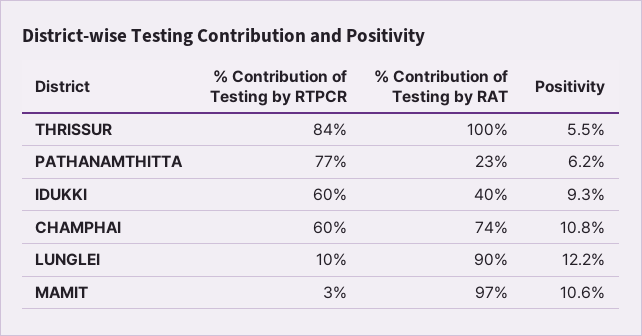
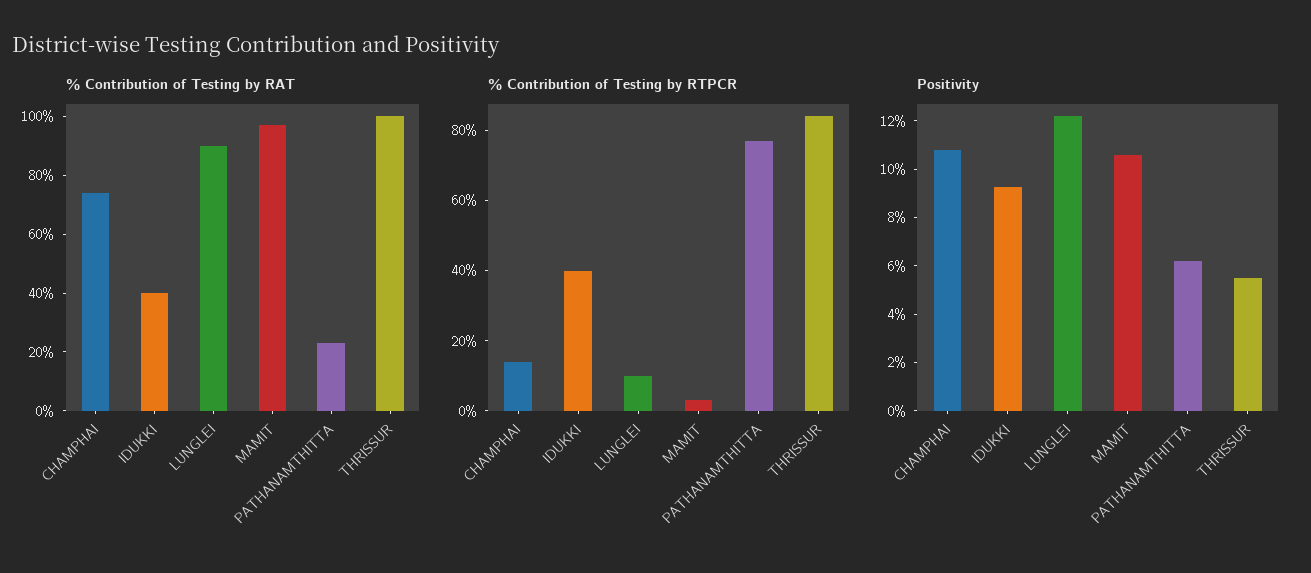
  {
    "% Contribution of Testing by RTPCR": {
      "THRISSUR": 84,
      "PATHANAMTHITTA": 77,
-     "IDUKKI": 60,
+     "IDUKKI": 40,
-     "CHAMPHAI": 60,
+     "CHAMPHAI": 15,
      "LUNGLEI": 10,
      "MAMIT": 3
    },
    "% Contribution of Testing by RAT": {
      "THRISSUR": 100,
      "PATHANAMTHITTA": 23,
      "IDUKKI": 40,
      "CHAMPHAI": 74,
      "LUNGLEI": 90,
      "MAMIT": 97
    },
    "Positivity": {
      "THRISSUR": 5.5,
      "PATHANAMTHITTA": 6.2,
      "IDUKKI": 9.3,
      "CHAMPHAI": 10.8,
      "LUNGLEI": 12.2,
      "MAMIT": 10.6
    }
  }

